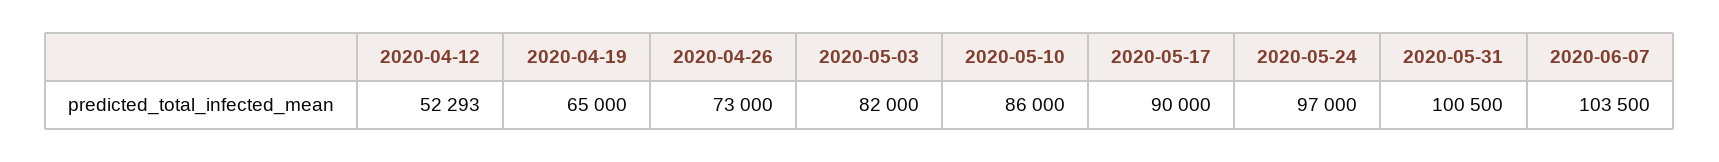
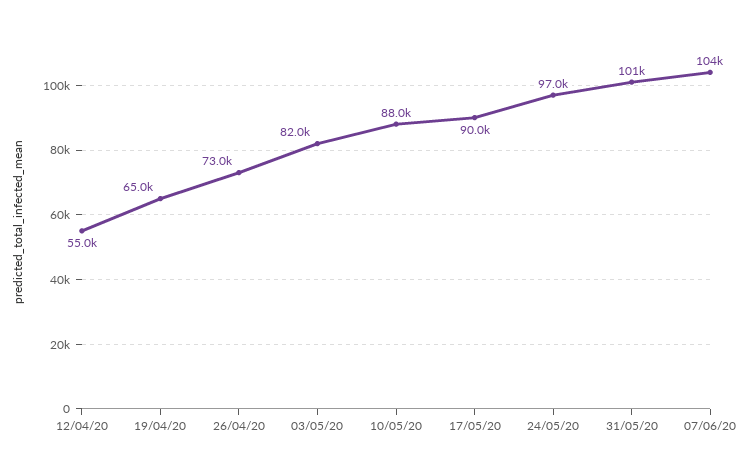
  {
-   "2020-04-12": 52293,
+   "2020-04-12": 55000,
    "2020-04-19": 65000,
    "2020-04-26": 73000,
    "2020-05-03": 82000,
-   "2020-05-10": 86000,
+   "2020-05-10": 88000,
    "2020-05-17": 90000,
    "2020-05-24": 97000,
    "2020-05-31": 100500,
    "2020-06-07": 103500
  }

